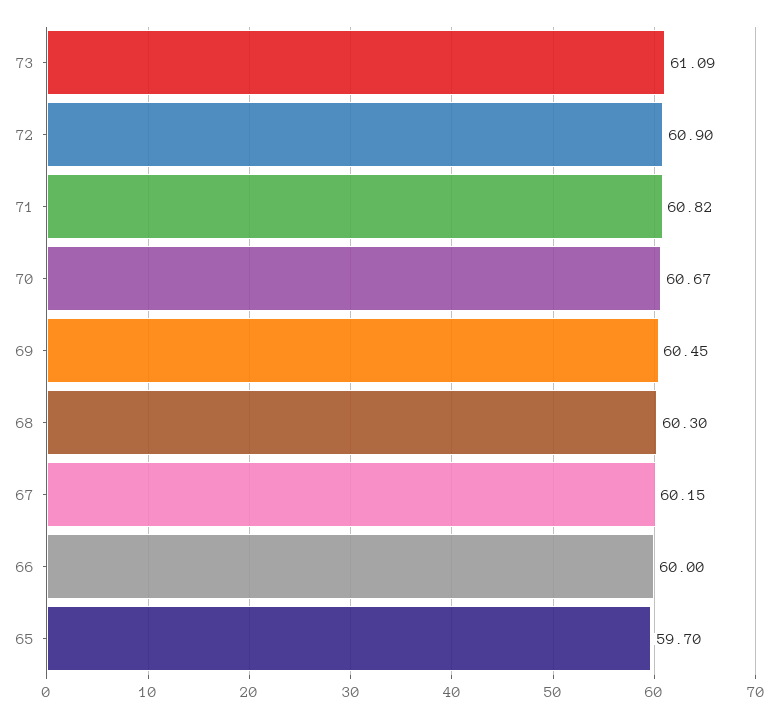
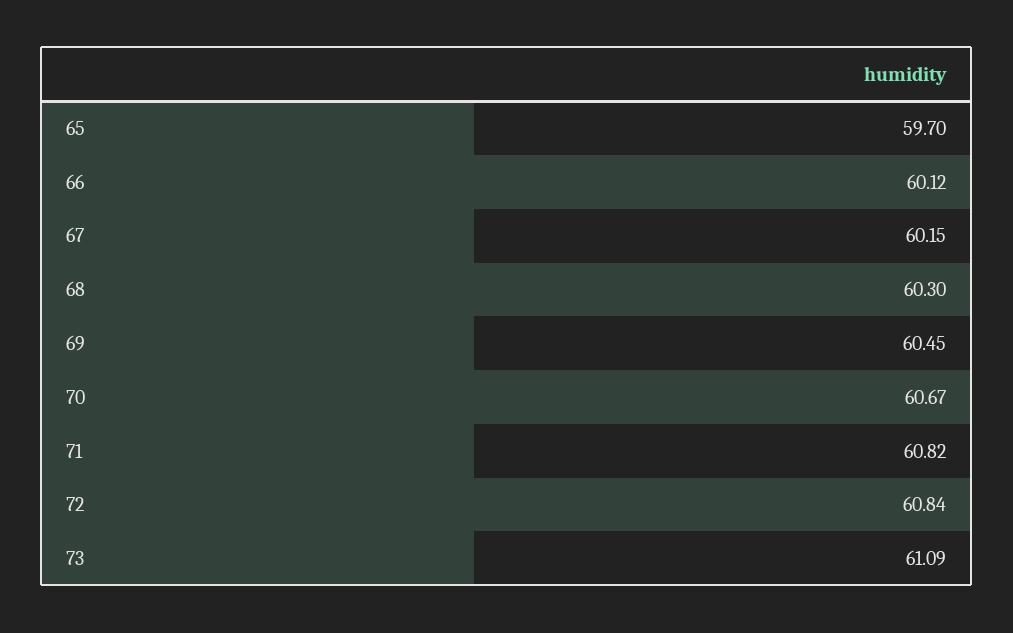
  {
    "73": 61.09,
-   "72": 60.9,
+   "72": 60.84,
    "71": 60.82,
    "70": 60.67,
    "69": 60.45,
    "68": 60.3,
    "67": 60.15,
-   "66": 60,
+   "66": 60.12,
    "65": 59.7
  }

